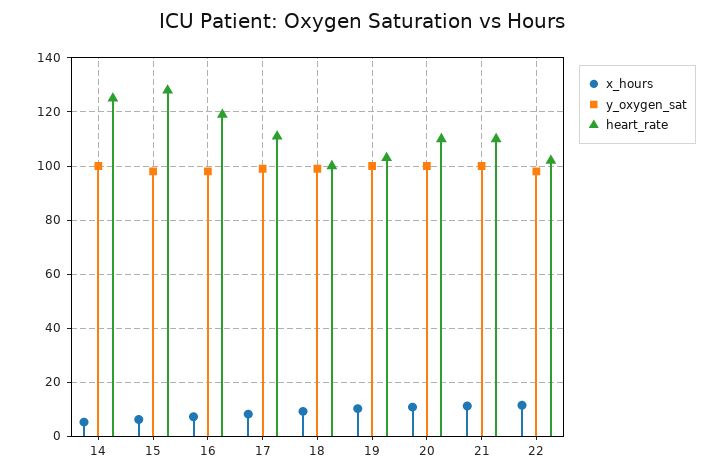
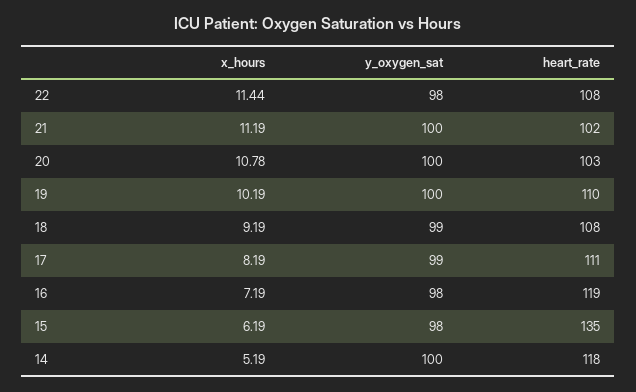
  {
    "x_hours": {
      "14": 5.19,
      "15": 6.19,
      "16": 7.19,
      "17": 8.19,
      "18": 9.19,
      "19": 10.19,
      "20": 10.78,
      "21": 11.19,
      "22": 11.44
    },
    "y_oxygen_sat": {
      "14": 100,
      "15": 98,
      "16": 98,
      "17": 99,
      "18": 99,
      "19": 100,
      "20": 100,
      "21": 100,
      "22": 98
    },
    "heart_rate": {
-     "14": 125,
+     "14": 118,
-     "15": 127.5,
+     "15": 135,
      "16": 119,
      "17": 111,
-     "18": 100,
+     "18": 108,
-     "19": 102.5,
+     "19": 110,
-     "20": 110,
+     "20": 103,
-     "21": 110,
+     "21": 102,
-     "22": 102.5
+     "22": 108
    }
  }

